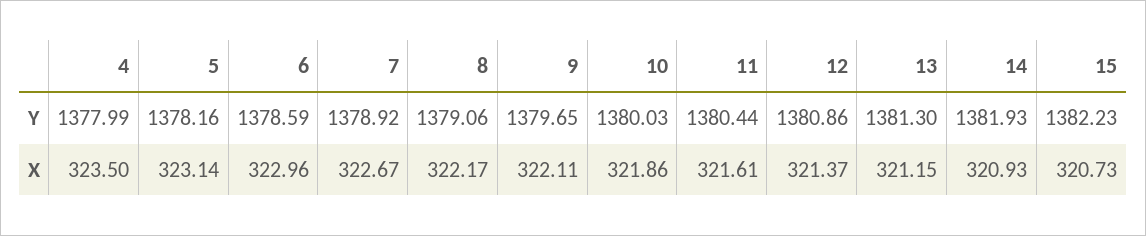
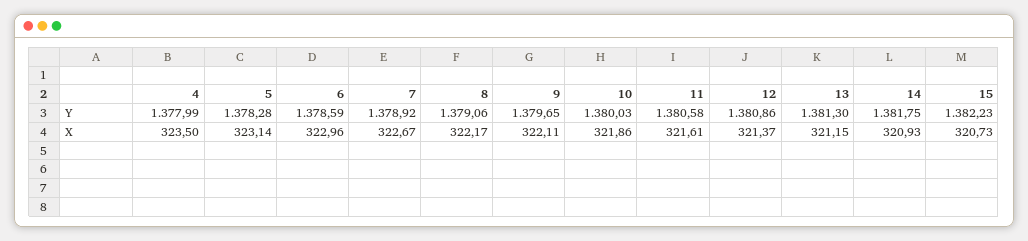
  {
    "4": {
      "Y": 1377.99,
      "X": 323.5
    },
    "5": {
-     "Y": 1378.16,
+     "Y": 1378.28,
      "X": 323.14
    },
    "6": {
      "Y": 1378.59,
      "X": 322.96
    },
    "7": {
      "Y": 1378.92,
      "X": 322.67
    },
    "8": {
      "Y": 1379.06,
      "X": 322.17
    },
    "9": {
      "Y": 1379.65,
      "X": 322.11
    },
    "10": {
      "Y": 1380.03,
      "X": 321.86
    },
    "11": {
-     "Y": 1380.44,
+     "Y": 1380.58,
      "X": 321.61
    },
    "12": {
      "Y": 1380.86,
      "X": 321.37
    },
    "13": {
      "Y": 1381.3,
      "X": 321.15
    },
    "14": {
-     "Y": 1381.93,
+     "Y": 1381.75,
      "X": 320.93
    },
    "15": {
      "Y": 1382.23,
      "X": 320.73
    }
  }

